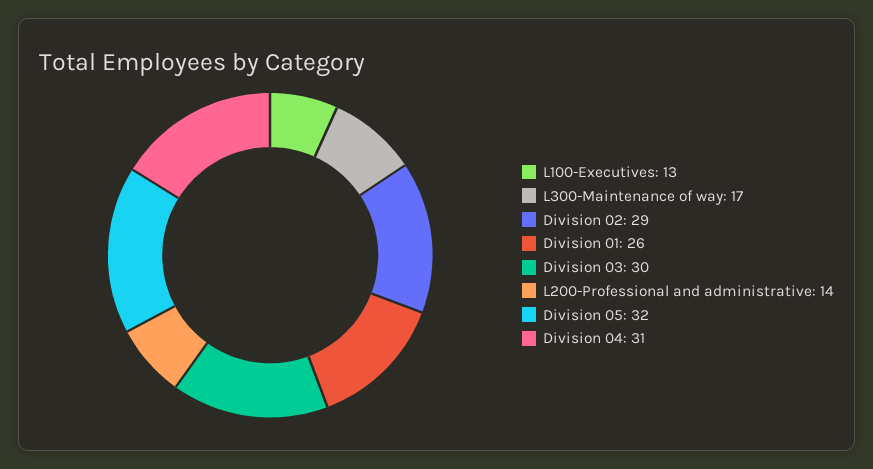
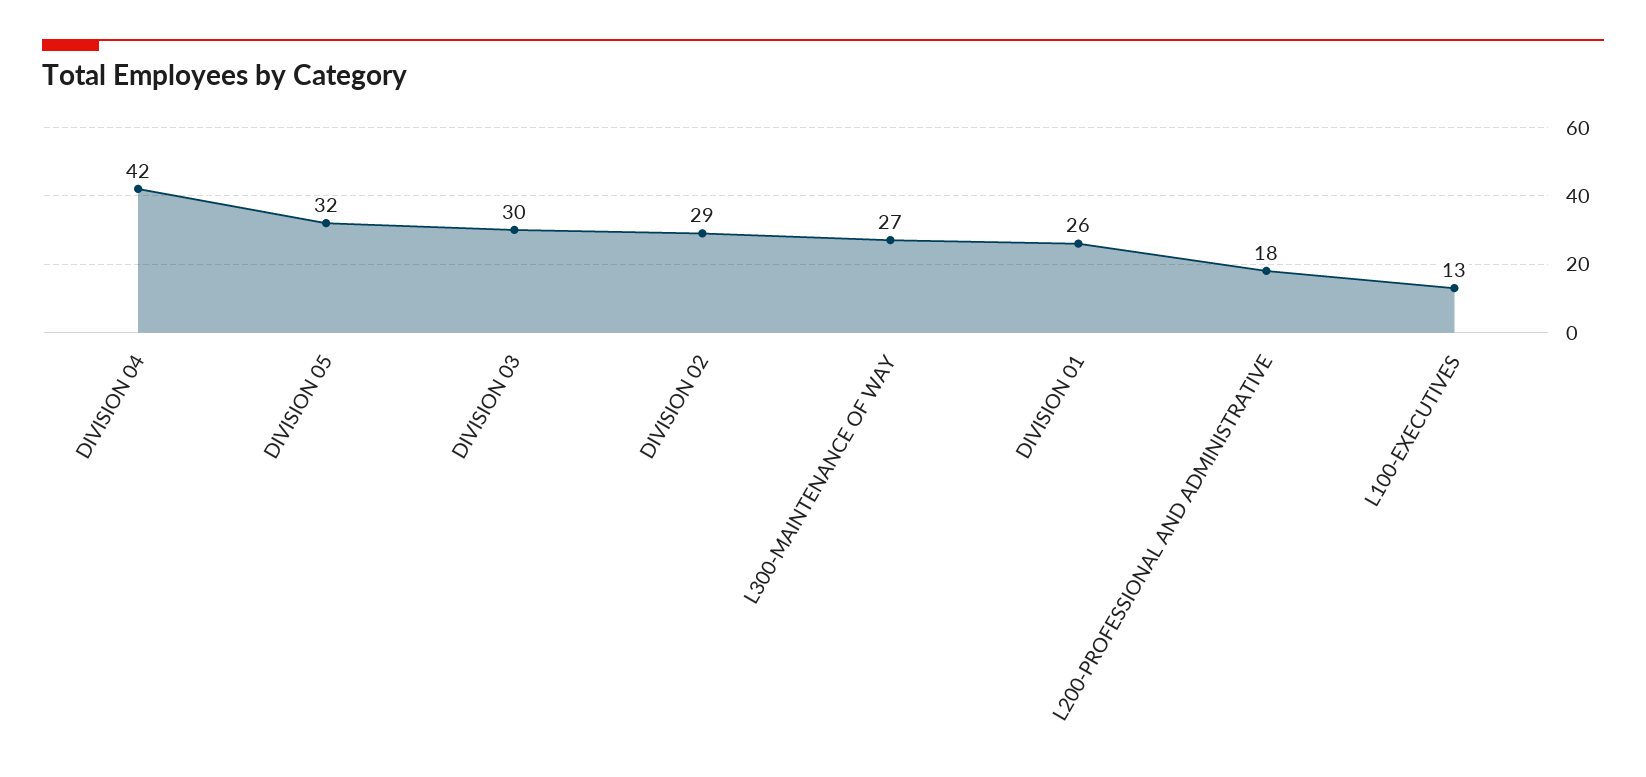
  {
    "L100-Executives": 13,
-   "L300-Maintenance of way": 17,
+   "L300-Maintenance of way": 27,
    "Division 02": 29,
    "Division 01": 26,
    "Division 03": 30,
-   "L200-Professional and administrative": 14,
+   "L200-Professional and administrative": 18,
    "Division 05": 32,
-   "Division 04": 31
+   "Division 04": 42
  }

